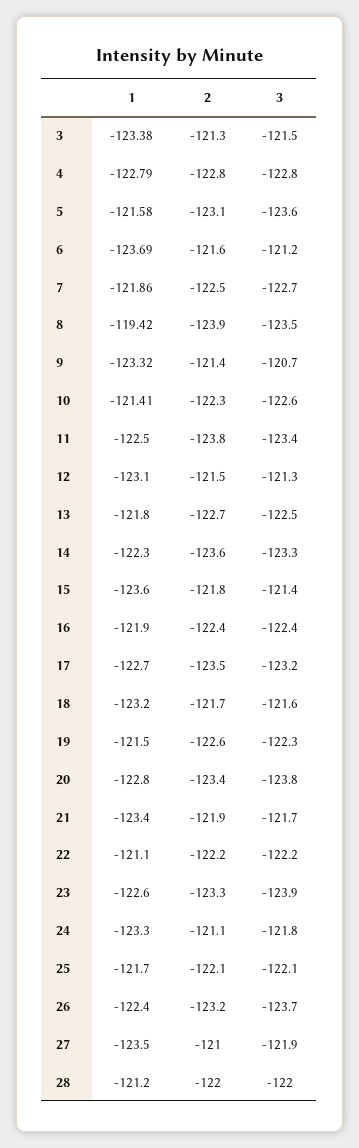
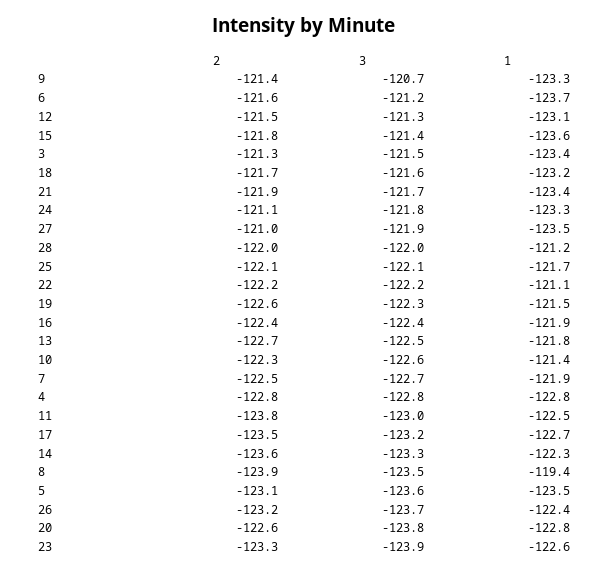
  {
    "1": {
      "3": -123.38,
      "4": -122.79,
-     "5": -121.58,
+     "5": -123.5,
      "6": -123.69,
      "7": -121.86,
      "8": -119.42,
      "9": -123.32,
      "10": -121.41,
      "11": -122.5,
      "12": -123.1,
      "13": -121.8,
      "14": -122.3,
      "15": -123.6,
      "16": -121.9,
      "17": -122.7,
      "18": -123.2,
      "19": -121.5,
      "20": -122.8,
      "21": -123.4,
      "22": -121.1,
      "23": -122.6,
      "24": -123.3,
      "25": -121.7,
      "26": -122.4,
      "27": -123.5,
      "28": -121.2
    },
    "2": {
      "3": -121.3,
      "4": -122.8,
      "5": -123.1,
      "6": -121.6,
      "7": -122.5,
      "8": -123.9,
      "9": -121.4,
      "10": -122.3,
      "11": -123.8,
      "12": -121.5,
      "13": -122.7,
      "14": -123.6,
      "15": -121.8,
      "16": -122.4,
      "17": -123.5,
      "18": -121.7,
      "19": -122.6,
-     "20": -123.4,
+     "20": -122.6,
      "21": -121.9,
      "22": -122.2,
      "23": -123.3,
      "24": -121.1,
      "25": -122.1,
      "26": -123.2,
      "27": -121,
      "28": -122
    },
    "3": {
      "3": -121.5,
      "4": -122.8,
      "5": -123.6,
      "6": -121.2,
      "7": -122.7,
      "8": -123.5,
      "9": -120.7,
      "10": -122.6,
-     "11": -123.4,
+     "11": -123,
      "12": -121.3,
      "13": -122.5,
      "14": -123.3,
      "15": -121.4,
      "16": -122.4,
      "17": -123.2,
      "18": -121.6,
      "19": -122.3,
      "20": -123.8,
      "21": -121.7,
      "22": -122.2,
      "23": -123.9,
      "24": -121.8,
      "25": -122.1,
      "26": -123.7,
      "27": -121.9,
      "28": -122
    }
  }

